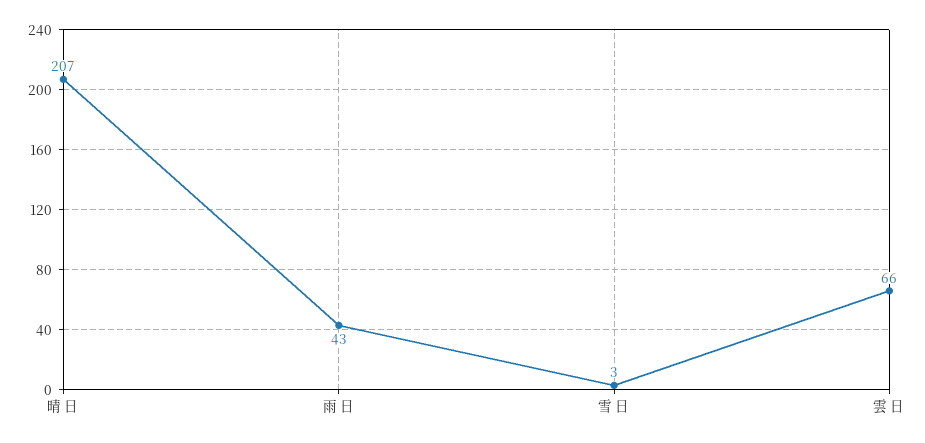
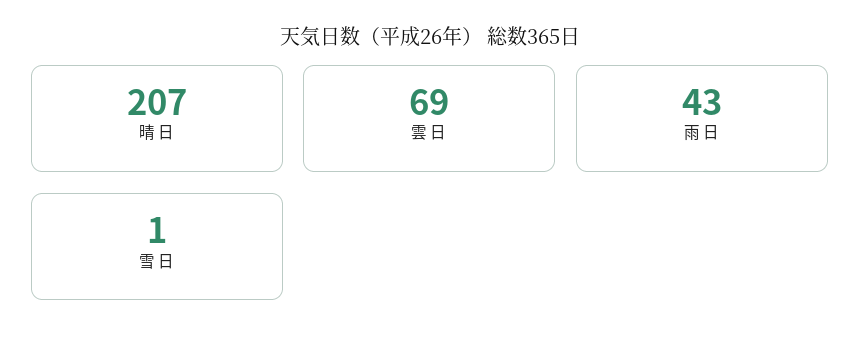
  {
    "晴 日": 207,
    "雨 日": 43,
-   "雪 日": 3,
+   "雪 日": 1,
-   "雲 日": 66
+   "雲 日": 69
  }

